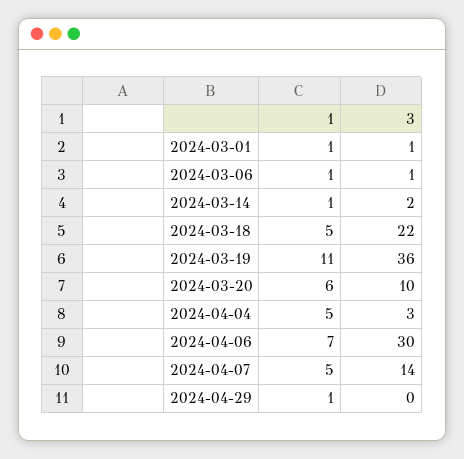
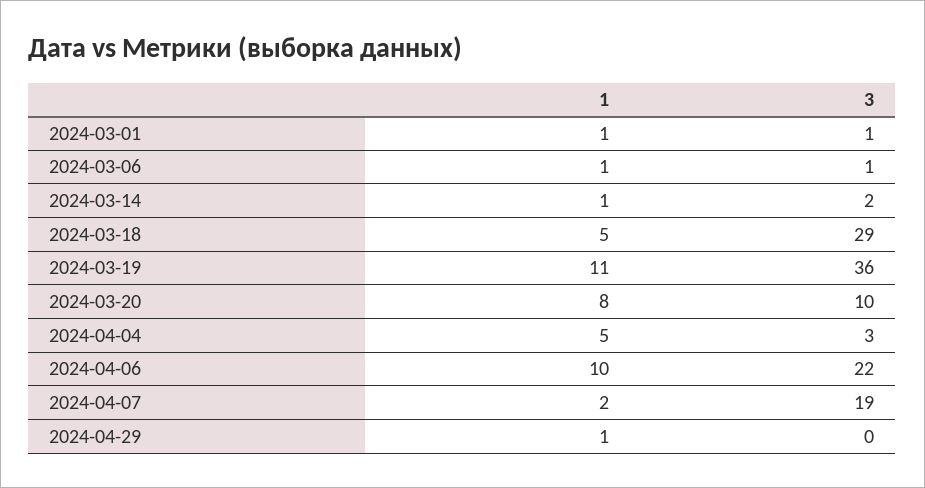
  {
    "1": {
      "2024-03-01": 1,
      "2024-03-06": 1,
      "2024-03-14": 1,
      "2024-03-18": 5,
      "2024-03-19": 11,
-     "2024-03-20": 6,
+     "2024-03-20": 8,
      "2024-04-04": 5,
-     "2024-04-06": 7,
+     "2024-04-06": 10,
-     "2024-04-07": 5,
+     "2024-04-07": 2,
      "2024-04-29": 1
    },
    "3": {
      "2024-03-01": 1,
      "2024-03-06": 1,
      "2024-03-14": 2,
-     "2024-03-18": 22,
+     "2024-03-18": 29,
      "2024-03-19": 36,
      "2024-03-20": 10,
      "2024-04-04": 3,
-     "2024-04-06": 30,
+     "2024-04-06": 22,
-     "2024-04-07": 14,
+     "2024-04-07": 19,
      "2024-04-29": 0
    }
  }

